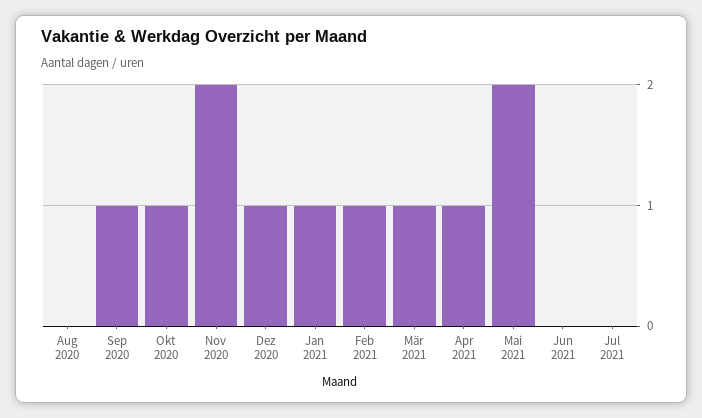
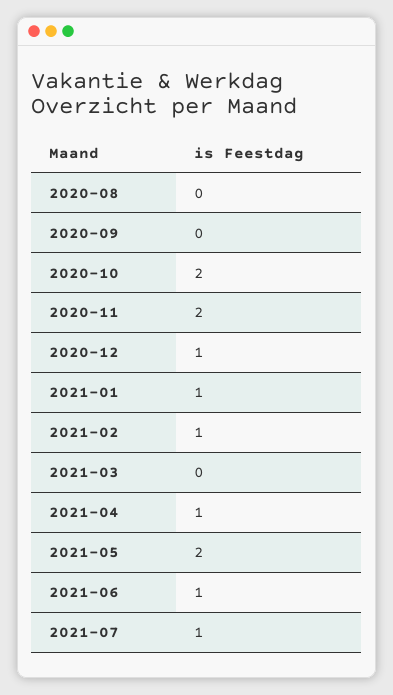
  {
    "Aug 2020": 0,
-   "Sep 2020": 1,
+   "Sep 2020": 0,
-   "Okt 2020": 1,
+   "Okt 2020": 2,
    "Nov 2020": 2,
    "Dez 2020": 1,
    "Jan 2021": 1,
    "Feb 2021": 1,
-   "Mär 2021": 1,
+   "Mär 2021": 0,
    "Apr 2021": 1,
    "Mai 2021": 2,
-   "Jun 2021": 0,
+   "Jun 2021": 1,
-   "Jul 2021": 0
+   "Jul 2021": 1
  }

